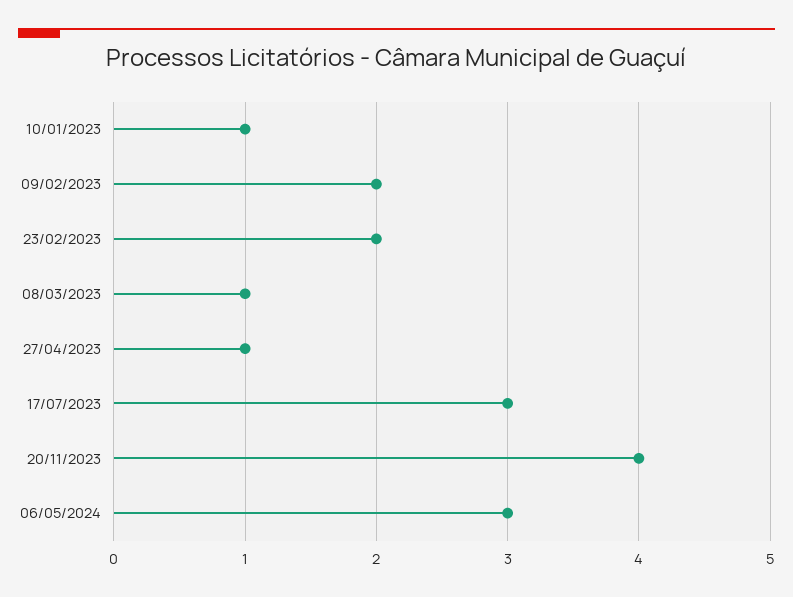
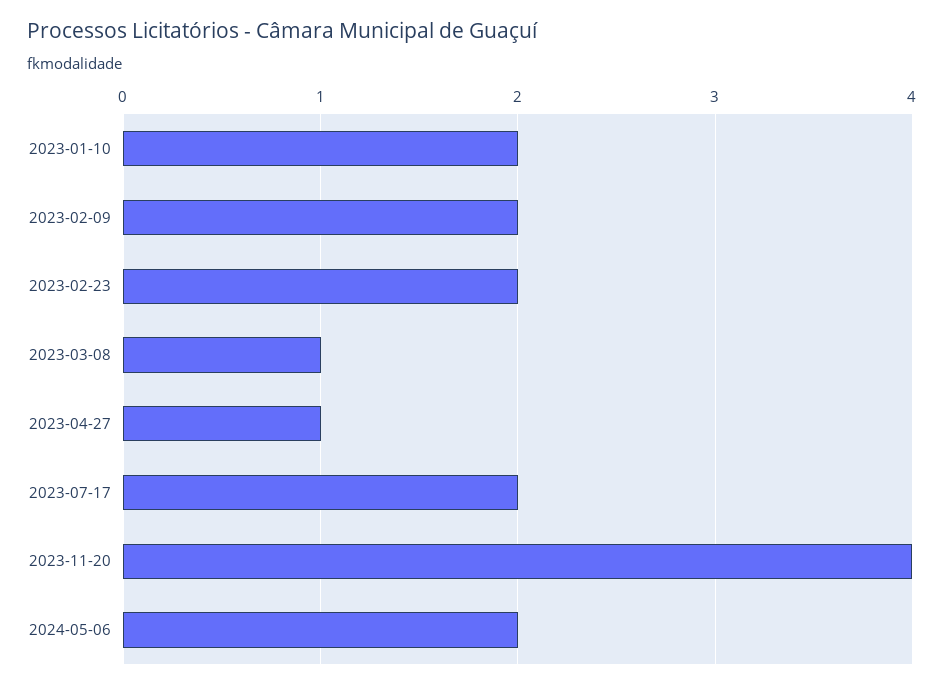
  {
-   "10/01/2023": 1,
+   "10/01/2023": 2,
    "09/02/2023": 2,
    "23/02/2023": 2,
    "08/03/2023": 1,
    "27/04/2023": 1,
-   "17/07/2023": 3,
+   "17/07/2023": 2,
    "20/11/2023": 4,
-   "06/05/2024": 3
+   "06/05/2024": 2
  }

